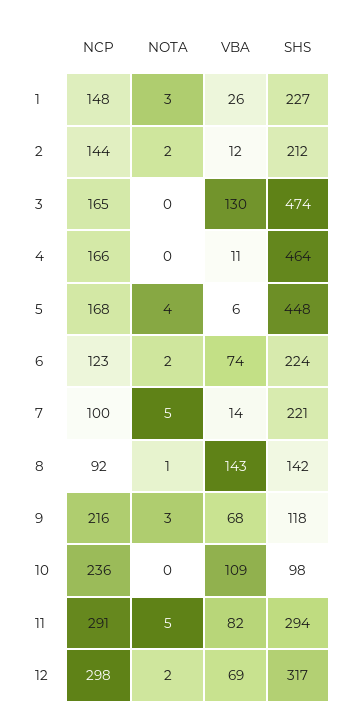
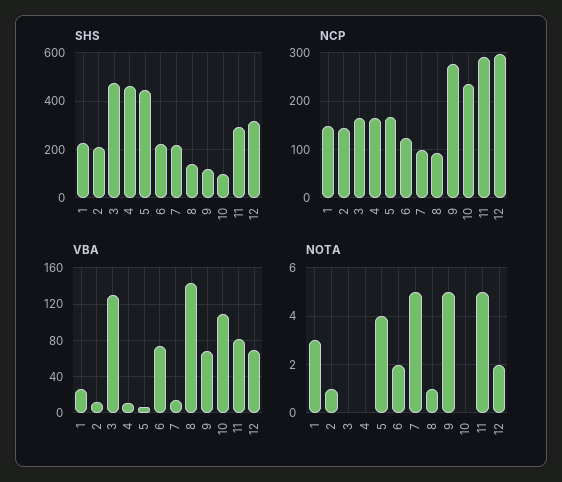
  {
    "NCP": {
      "1": 148,
      "2": 144,
      "3": 165,
      "4": 166,
      "5": 168,
      "6": 123,
      "7": 100,
      "8": 92,
-     "9": 216,
+     "9": 280,
      "10": 236,
      "11": 291,
      "12": 298
    },
    "NOTA": {
      "1": 3,
-     "2": 2,
+     "2": 1,
      "3": 0,
      "4": 0,
      "5": 4,
      "6": 2,
      "7": 5,
      "8": 1,
-     "9": 3,
+     "9": 5,
      "10": 0,
      "11": 5,
      "12": 2
    },
    "VBA": {
      "1": 26,
      "2": 12,
      "3": 130,
      "4": 11,
      "5": 6,
      "6": 74,
      "7": 14,
      "8": 143,
      "9": 68,
      "10": 109,
      "11": 82,
      "12": 69
    },
    "SHS": {
      "1": 227,
      "2": 212,
      "3": 474,
      "4": 464,
      "5": 448,
      "6": 224,
      "7": 221,
      "8": 142,
      "9": 118,
      "10": 98,
      "11": 294,
      "12": 317
    }
  }

